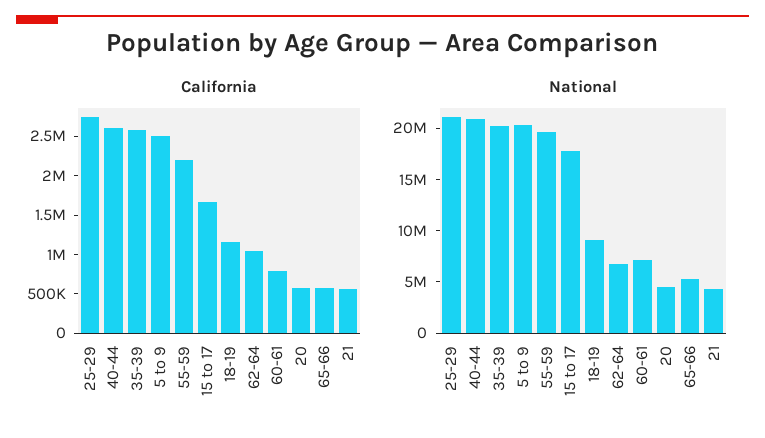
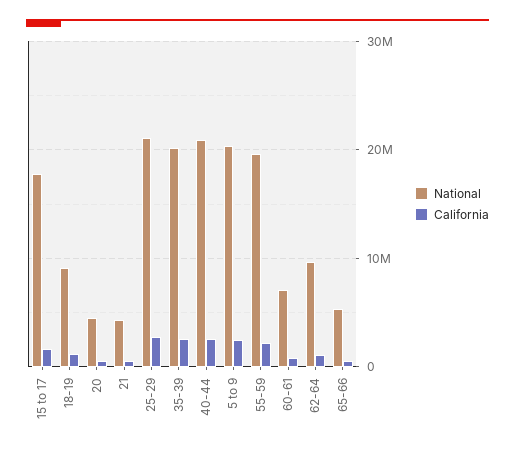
  {
    "California": {
      "25-29": 2750000,
      "40-44": 2500000,
      "35-39": 2500000,
      "5 to 9": 2500000,
      "55-59": 2250000,
      "15 to 17": 1750000,
      "18-19": 1250000,
      "62-64": 1000000,
      "60-61": 750000,
      "20": 500000,
      "65-66": 500000,
      "21": 500000
    },
    "National": {
      "25-29": 21000000,
      "40-44": 21000000,
      "35-39": 20000000,
      "5 to 9": 20000000,
      "55-59": 20000000,
      "15 to 17": 18000000,
      "18-19": 9000000,
-     "62-64": 7000000,
+     "62-64": 10000000,
      "60-61": 7000000,
      "20": 5000000,
      "65-66": 5000000,
      "21": 4000000
    }
  }

